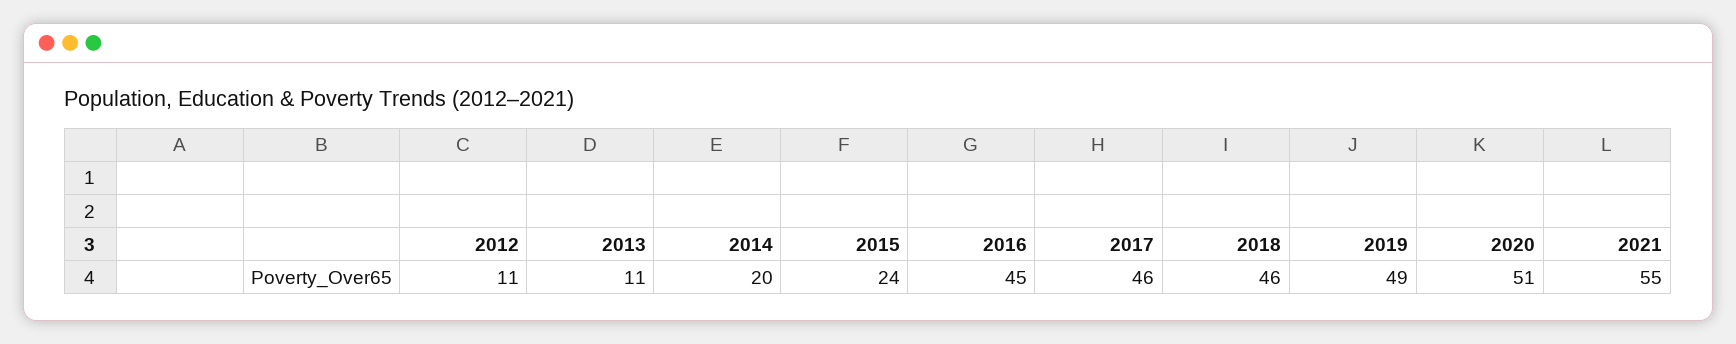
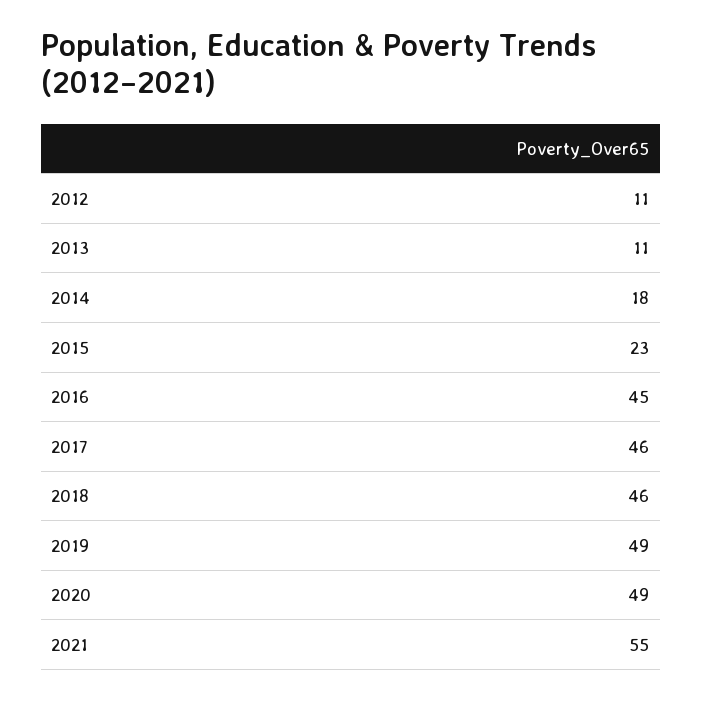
  {
    "2012": 11,
    "2013": 11,
-   "2014": 20,
+   "2014": 18,
-   "2015": 24,
+   "2015": 23,
    "2016": 45,
    "2017": 46,
    "2018": 46,
    "2019": 49,
-   "2020": 51,
+   "2020": 49,
    "2021": 55
  }

